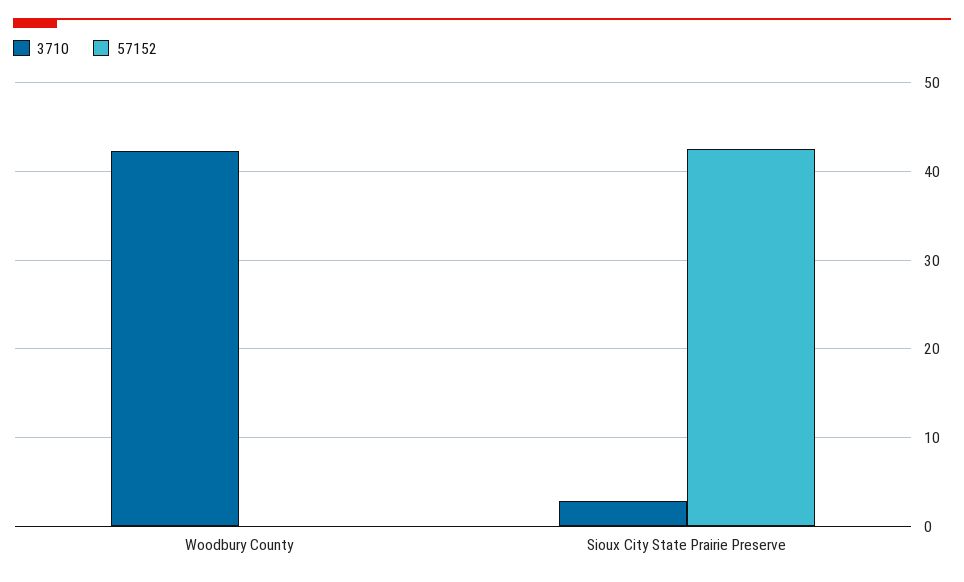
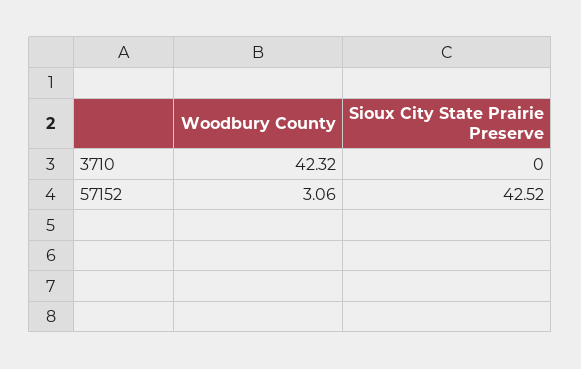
  {
    "3710": {
      "Woodbury County": 42.32,
-     "Sioux City State Prairie Preserve": 3
+     "Sioux City State Prairie Preserve": 0
    },
    "57152": {
-     "Woodbury County": 0,
+     "Woodbury County": 3.06,
      "Sioux City State Prairie Preserve": 42.52
    }
  }

